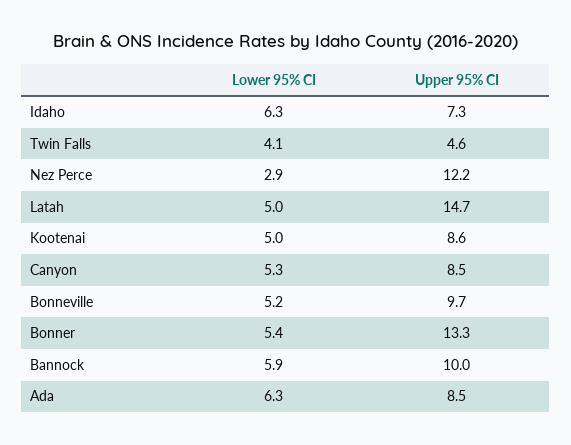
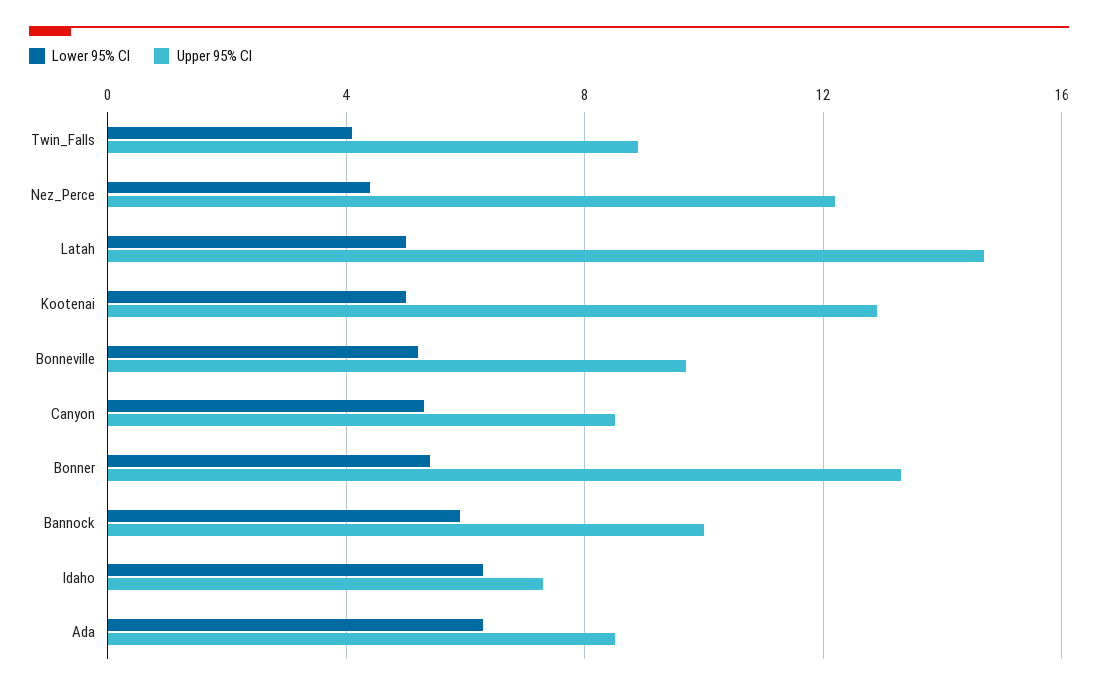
  {
    "Lower 95% CI": {
      "Idaho": 6.3,
      "Twin Falls": 4.1,
-     "Nez Perce": 2.9,
+     "Nez Perce": 4.5,
      "Latah": 5,
      "Kootenai": 5,
      "Canyon": 5.3,
      "Bonneville": 5.2,
      "Bonner": 5.4,
      "Bannock": 5.9,
      "Ada": 6.3
    },
    "Upper 95% CI": {
      "Idaho": 7.3,
-     "Twin Falls": 4.6,
+     "Twin Falls": 9,
      "Nez Perce": 12.2,
      "Latah": 14.7,
-     "Kootenai": 8.6,
+     "Kootenai": 13,
      "Canyon": 8.5,
      "Bonneville": 9.7,
      "Bonner": 13.3,
      "Bannock": 10,
      "Ada": 8.5
    }
  }

